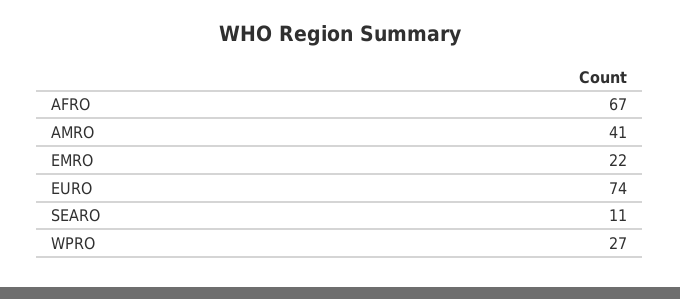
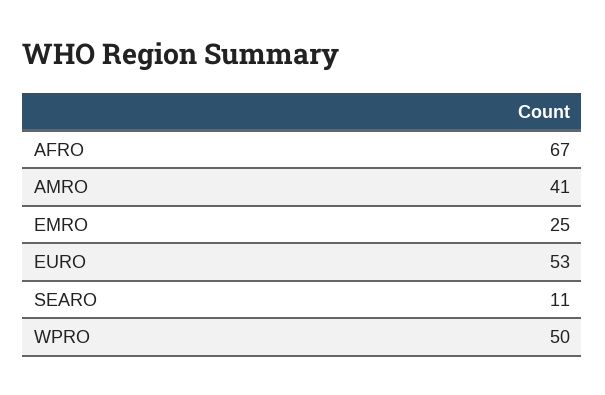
  {
    "AFRO": 67,
    "AMRO": 41,
-   "EMRO": 22,
+   "EMRO": 25,
-   "EURO": 74,
+   "EURO": 53,
    "SEARO": 11,
-   "WPRO": 27
+   "WPRO": 50
  }

